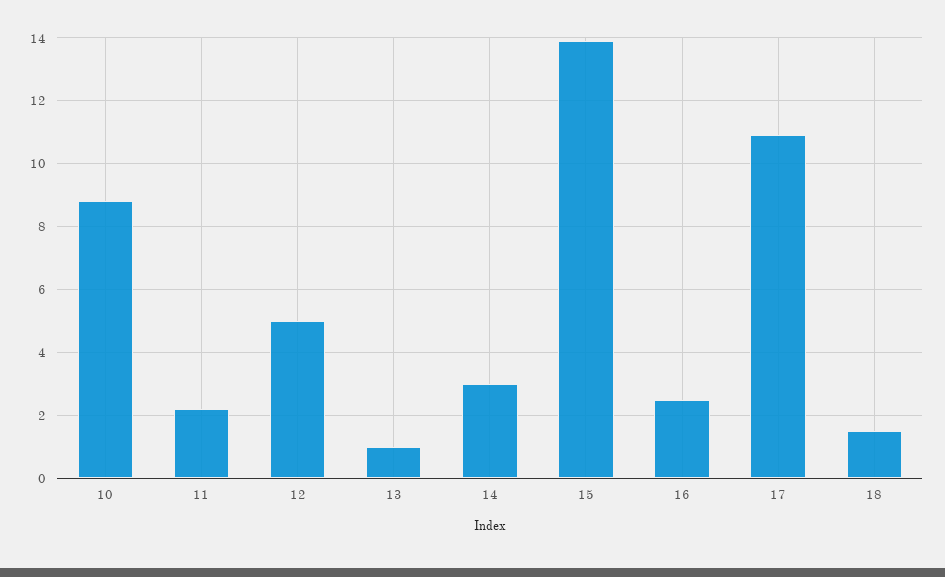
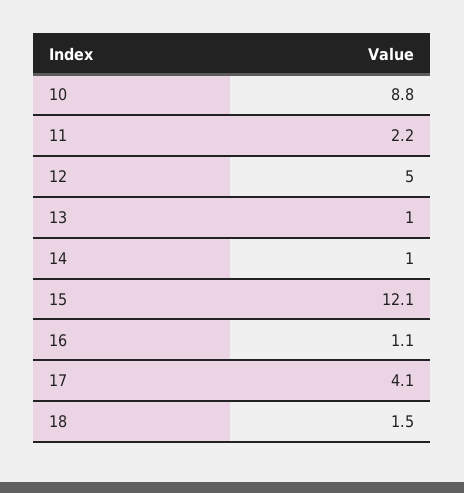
  {
    "10": 8.8,
    "11": 2.2,
    "12": 5,
    "13": 1,
-   "14": 3,
+   "14": 1,
-   "15": 14,
+   "15": 12.1,
-   "16": 2.5,
+   "16": 1.1,
-   "17": 11,
+   "17": 4.1,
    "18": 1.5
  }

